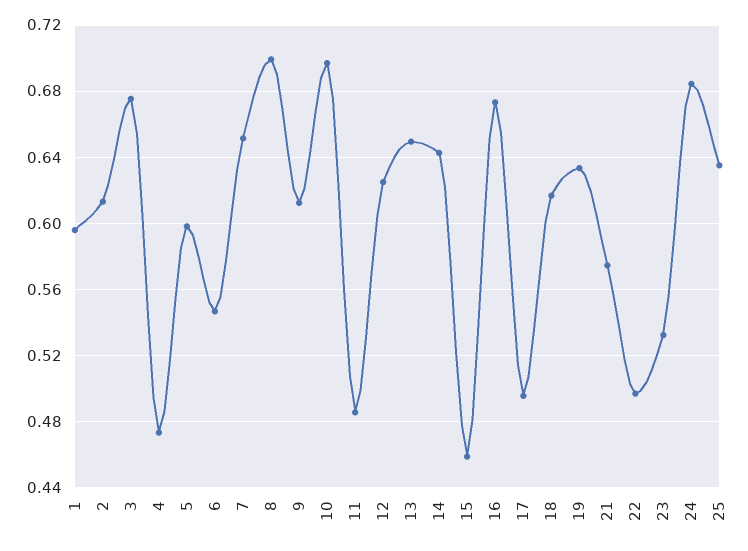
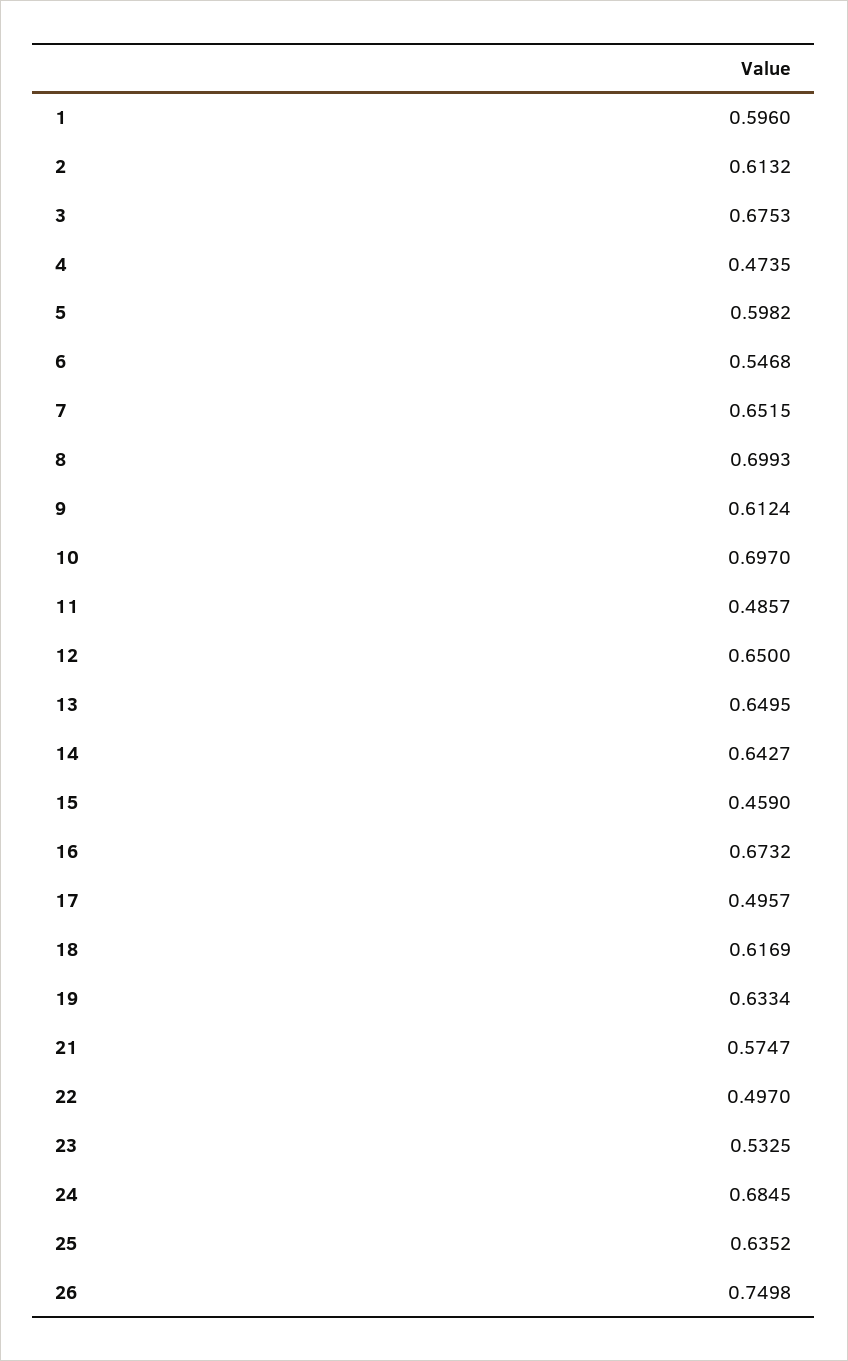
  {
    "1": 0.596,
    "2": 0.6132,
    "3": 0.6753,
    "4": 0.4735,
    "5": 0.5982,
    "6": 0.5468,
    "7": 0.6515,
    "8": 0.6993,
    "9": 0.6124,
    "10": 0.697,
    "11": 0.4857,
-   "12": 0.625,
+   "12": 0.65,
    "13": 0.6495,
    "14": 0.6427,
    "15": 0.459,
    "16": 0.6732,
    "17": 0.4957,
    "18": 0.6169,
    "19": 0.6334,
    "21": 0.5747,
    "22": 0.497,
    "23": 0.5325,
    "24": 0.6845,
-   "25": 0.6352
+   "25": 0.6352,
+   "26": 0.7498
  }

